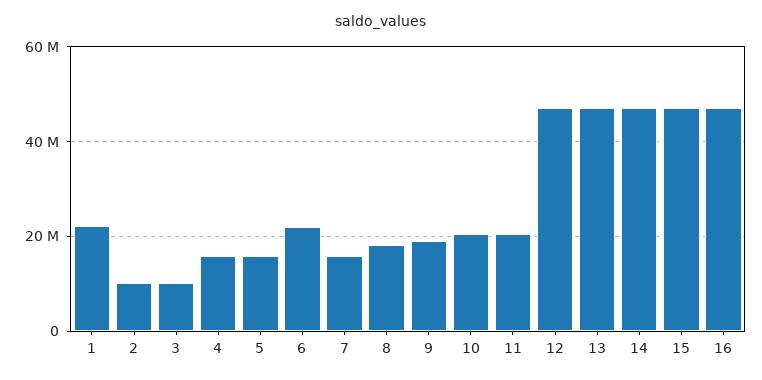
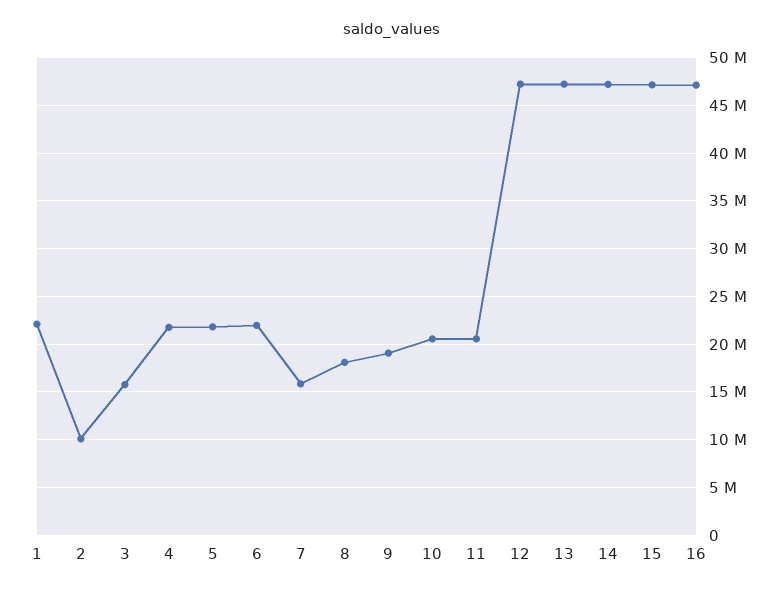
  {
    "1": 22000000,
    "2": 10000000,
-   "3": 10000000,
+   "3": 16000000,
-   "4": 16000000,
+   "4": 22000000,
-   "5": 16000000,
+   "5": 22000000,
    "6": 22000000,
    "7": 16000000,
    "8": 18000000,
    "9": 19000000,
    "10": 21000000,
    "11": 21000000,
    "12": 47000000,
    "13": 47000000,
    "14": 47000000,
    "15": 47000000,
    "16": 47000000
  }

